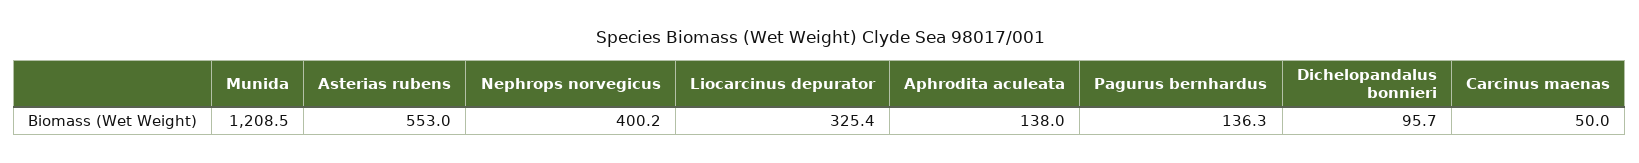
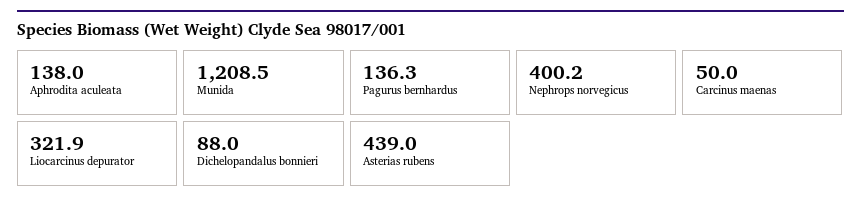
  {
    "Munida": 1208.5,
-   "Asterias rubens": 553,
+   "Asterias rubens": 439,
    "Nephrops norvegicus": 400.2,
-   "Liocarcinus depurator": 325.4,
+   "Liocarcinus depurator": 321.9,
    "Aphrodita aculeata": 138,
    "Pagurus bernhardus": 136.3,
-   "Dichelopandalus bonnieri": 95.7,
+   "Dichelopandalus bonnieri": 88,
    "Carcinus maenas": 50
  }

